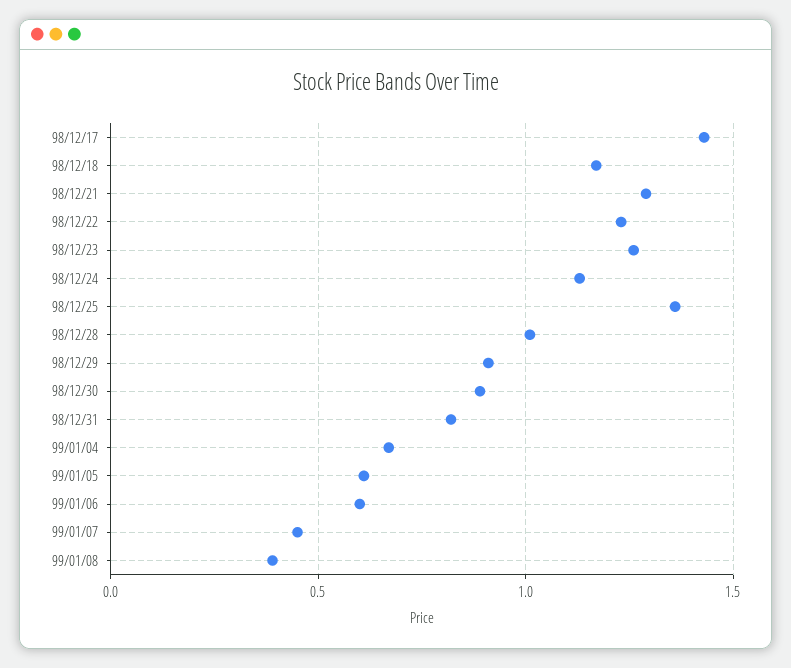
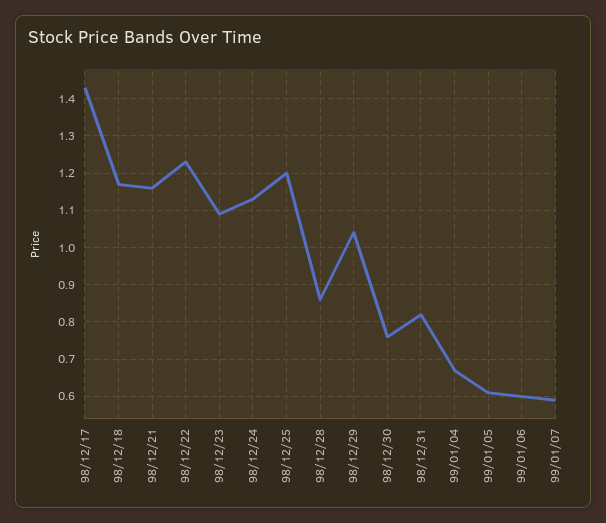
  {
    "98/12/17": 1.45,
    "98/12/18": 1.15,
-   "98/12/21": 1.3,
+   "98/12/21": 1.15,
    "98/12/22": 1.25,
-   "98/12/23": 1.25,
+   "98/12/23": 1.1,
    "98/12/24": 1.15,
-   "98/12/25": 1.35,
+   "98/12/25": 1.2,
-   "98/12/28": 1,
+   "98/12/28": 0.85,
-   "98/12/29": 0.9,
+   "98/12/29": 1.05,
-   "98/12/30": 0.9,
+   "98/12/30": 0.75,
    "98/12/31": 0.8,
    "99/01/04": 0.65,
    "99/01/05": 0.6,
    "99/01/06": 0.6,
-   "99/01/07": 0.45,
+   "99/01/07": 0.6
-   "99/01/08": 0.4
  }

